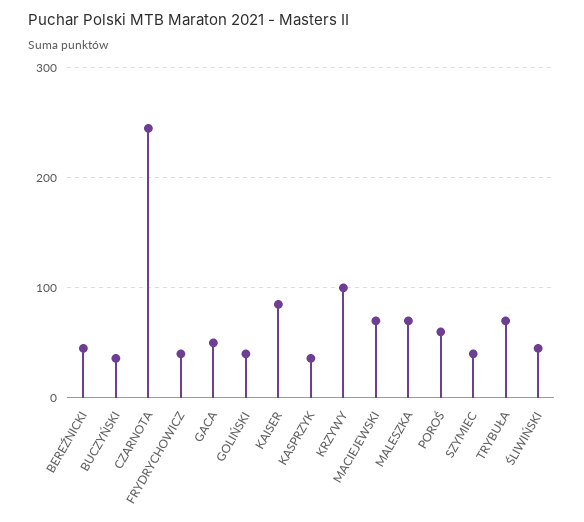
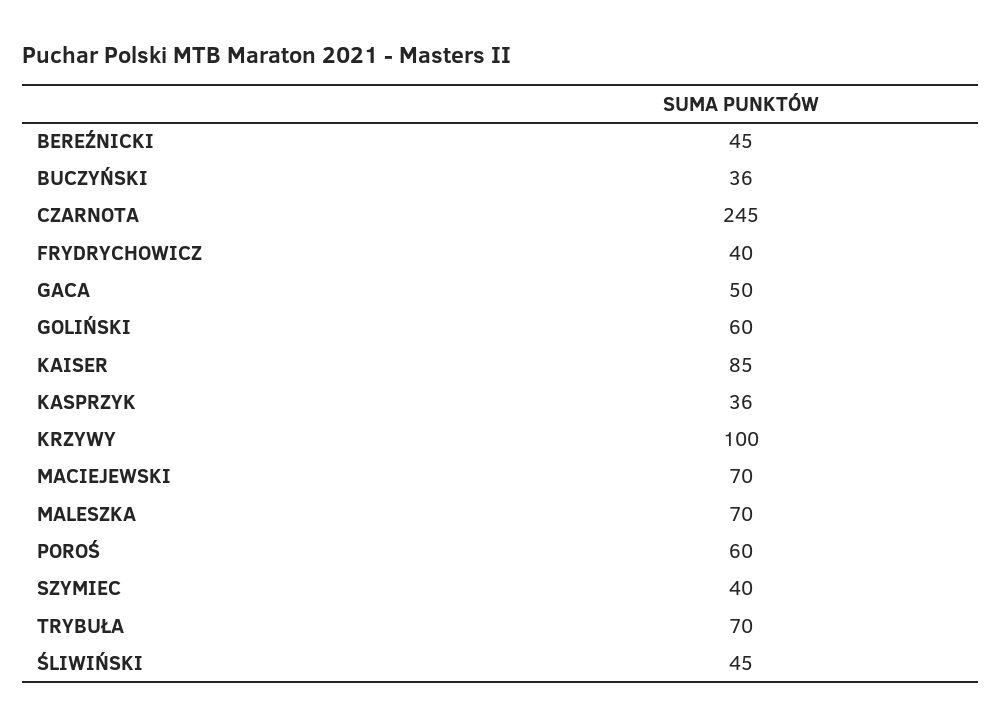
  {
    "BEREŹNICKI": 45,
    "BUCZYŃSKI": 36,
    "CZARNOTA": 245,
    "FRYDRYCHOWICZ": 40,
    "GACA": 50,
-   "GOLIŃSKI": 40,
+   "GOLIŃSKI": 60,
    "KAISER": 85,
    "KASPRZYK": 36,
    "KRZYWY": 100,
    "MACIEJEWSKI": 70,
    "MALESZKA": 70,
    "POROŚ": 60,
    "SZYMIEC": 40,
    "TRYBUŁA": 70,
    "ŚLIWIŃSKI": 45
  }

